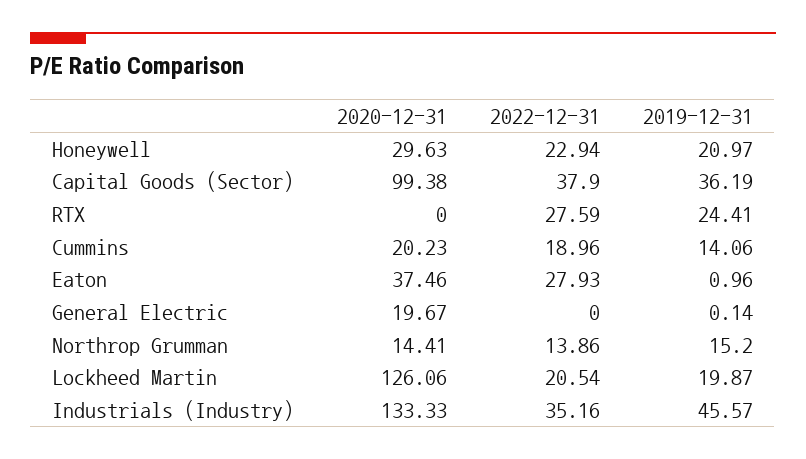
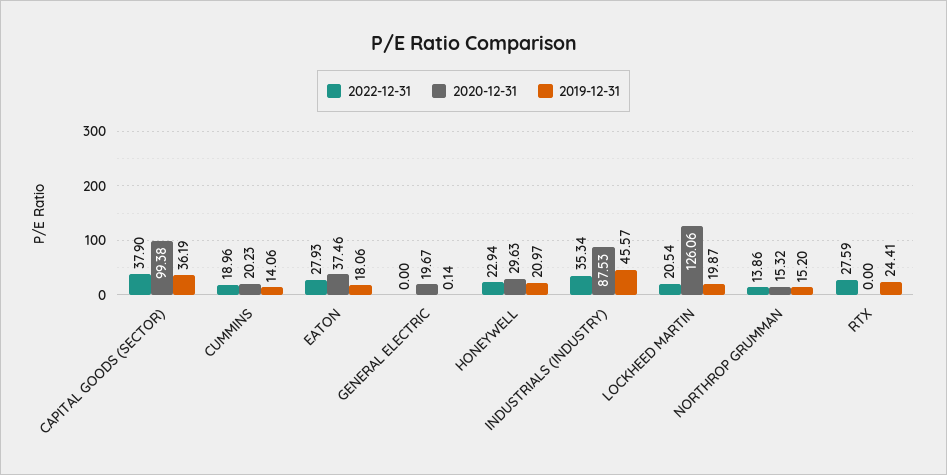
  {
    "2020-12-31": {
      "Honeywell": 29.63,
      "Capital Goods (Sector)": 99.38,
      "RTX": 0,
      "Cummins": 20.23,
      "Eaton": 37.46,
      "General Electric": 19.67,
-     "Northrop Grumman": 14.41,
+     "Northrop Grumman": 15.32,
      "Lockheed Martin": 126.06,
-     "Industrials (Industry)": 133.33
+     "Industrials (Industry)": 87.53
    },
    "2022-12-31": {
      "Honeywell": 22.94,
      "Capital Goods (Sector)": 37.9,
      "RTX": 27.59,
      "Cummins": 18.96,
      "Eaton": 27.93,
      "General Electric": 0,
      "Northrop Grumman": 13.86,
      "Lockheed Martin": 20.54,
-     "Industrials (Industry)": 35.16
+     "Industrials (Industry)": 35.34
    },
    "2019-12-31": {
      "Honeywell": 20.97,
      "Capital Goods (Sector)": 36.19,
      "RTX": 24.41,
      "Cummins": 14.06,
-     "Eaton": 0.96,
+     "Eaton": 18.06,
      "General Electric": 0.14,
      "Northrop Grumman": 15.2,
      "Lockheed Martin": 19.87,
      "Industrials (Industry)": 45.57
    }
  }

